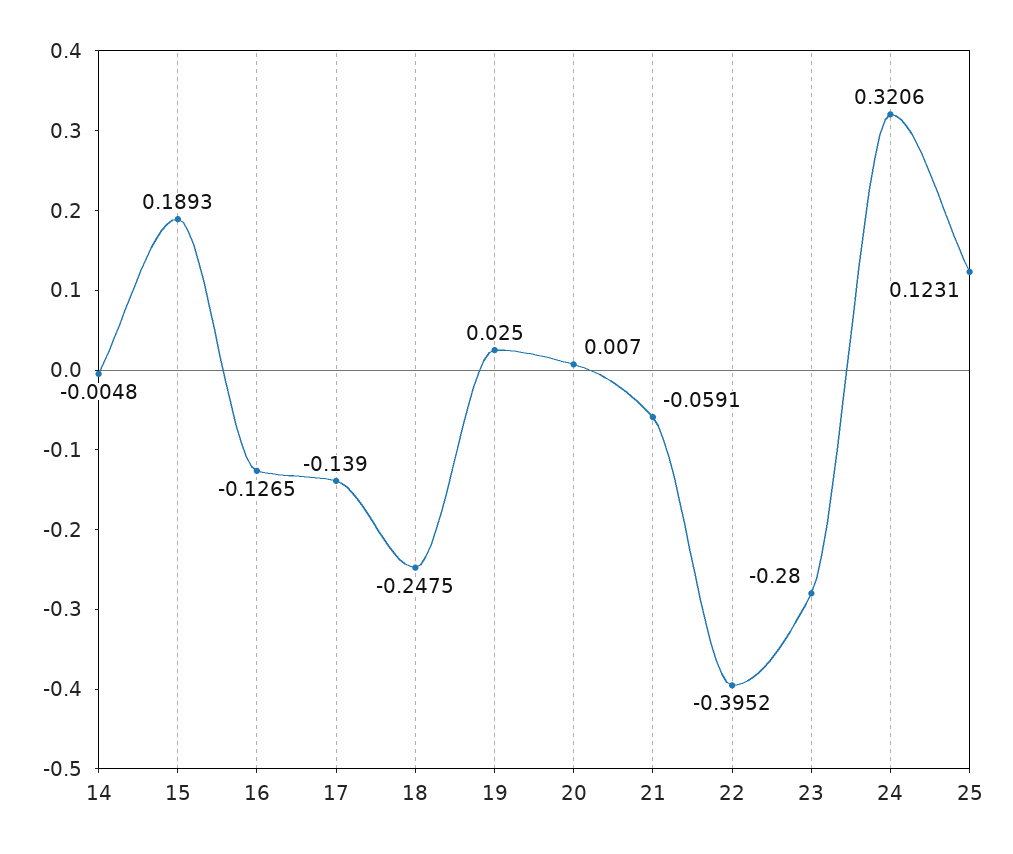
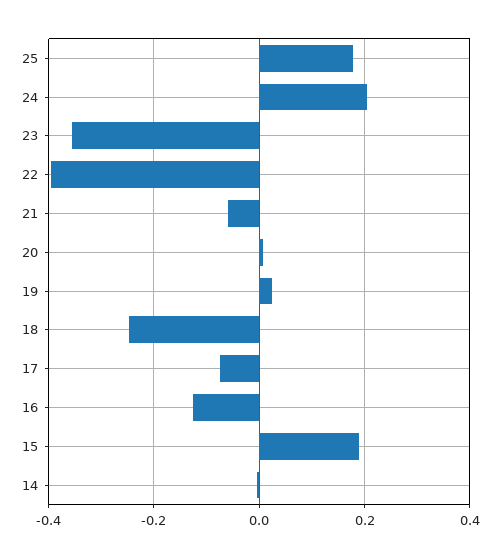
  {
    "14": -0.0048,
    "15": 0.1893,
    "16": -0.1265,
-   "17": -0.139,
+   "17": -0.08,
    "18": -0.2475,
    "19": 0.025,
    "20": 0.007,
    "21": -0.0591,
    "22": -0.3952,
-   "23": -0.28,
+   "23": -0.36,
-   "24": 0.3206,
+   "24": 0.2,
-   "25": 0.1231
+   "25": 0.18
  }

